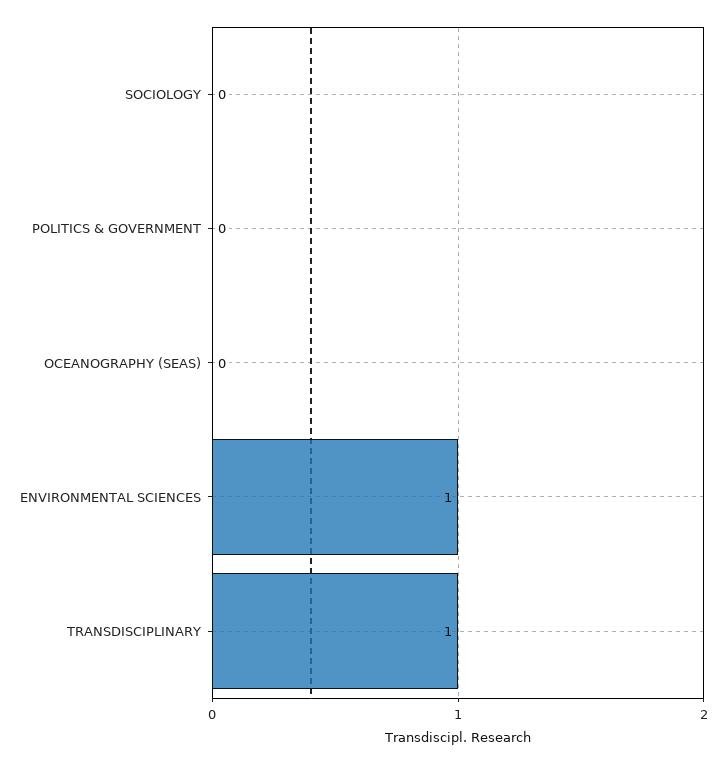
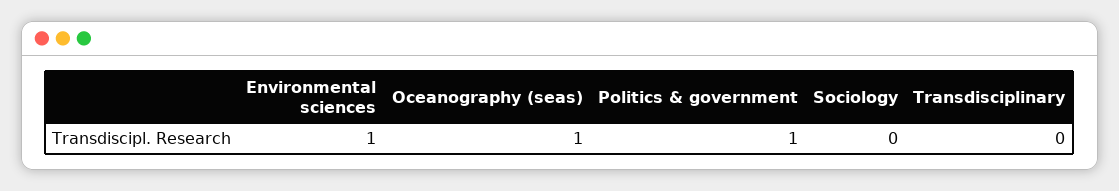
  {
    "SOCIOLOGY": 0,
-   "POLITICS & GOVERNMENT": 0,
+   "POLITICS & GOVERNMENT": 1,
-   "OCEANOGRAPHY (SEAS)": 0,
+   "OCEANOGRAPHY (SEAS)": 1,
    "ENVIRONMENTAL SCIENCES": 1,
-   "TRANSDISCIPLINARY": 1
+   "TRANSDISCIPLINARY": 0
  }

